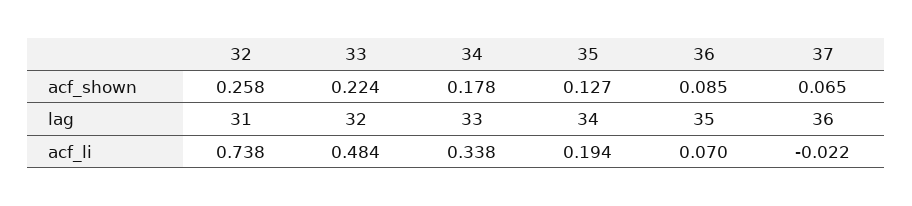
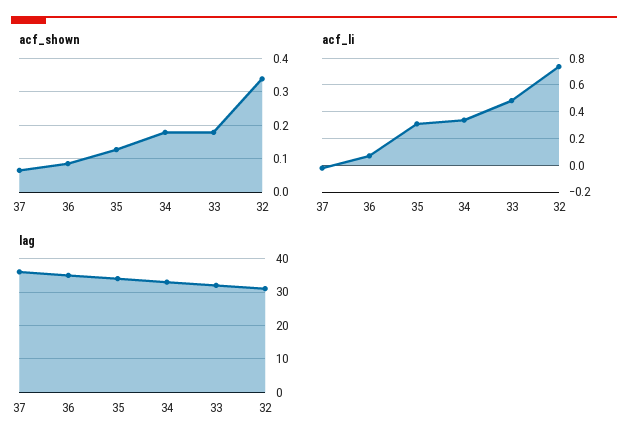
  {
    "acf_shown": {
-     "32": 0.258,
+     "32": 0.34,
-     "33": 0.224,
+     "33": 0.18,
      "34": 0.178,
      "35": 0.127,
      "36": 0.085,
      "37": 0.065
    },
    "lag": {
      "32": 31,
      "33": 32,
      "34": 33,
      "35": 34,
      "36": 35,
      "37": 36
    },
    "acf_li": {
      "32": 0.738,
      "33": 0.484,
      "34": 0.338,
-     "35": 0.194,
+     "35": 0.3,
      "36": 0.07,
      "37": -0.022
    }
  }

